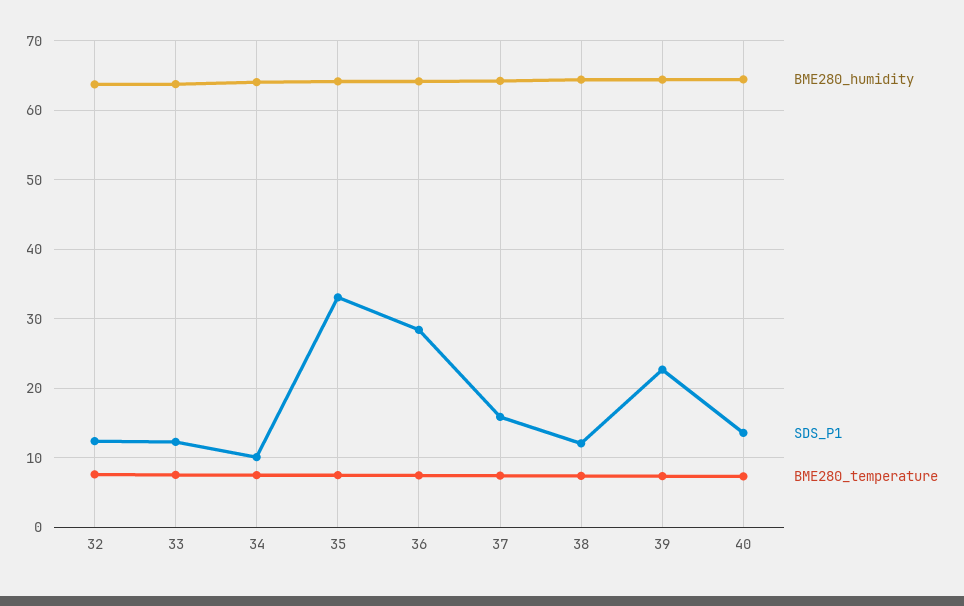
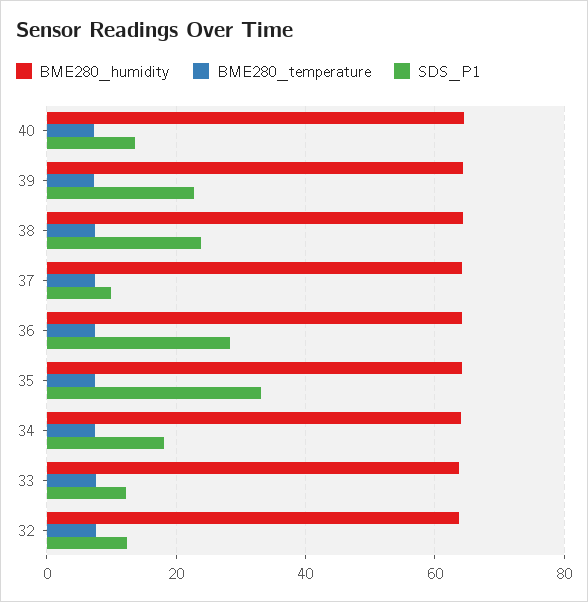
  {
    "BME280_humidity": {
      "32": 64,
      "33": 64,
      "34": 64,
      "35": 64,
      "36": 64,
      "37": 64,
      "38": 64,
      "39": 64,
      "40": 64
    },
    "SDS_P1": {
      "32": 12,
      "33": 12,
-     "34": 10,
+     "34": 18,
      "35": 33,
      "36": 28,
-     "37": 16,
+     "37": 10,
-     "38": 12,
+     "38": 24,
      "39": 23,
      "40": 14
    },
    "BME280_temperature": {
      "32": 8,
      "33": 8,
      "34": 8,
      "35": 8,
      "36": 7,
      "37": 7,
      "38": 7,
      "39": 7,
      "40": 7
    }
  }

